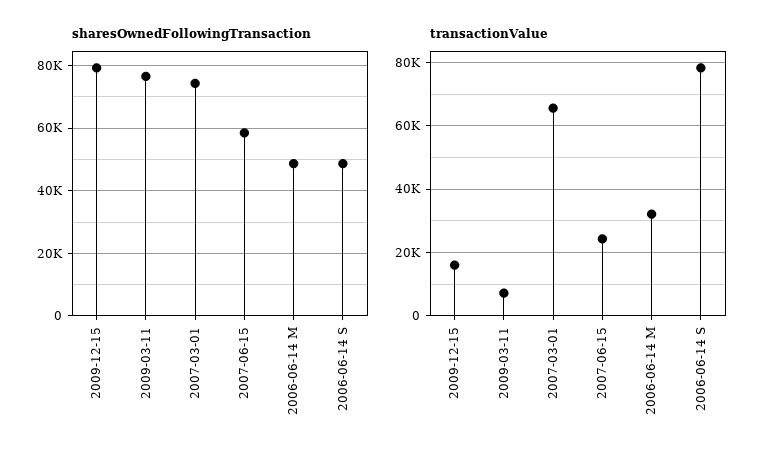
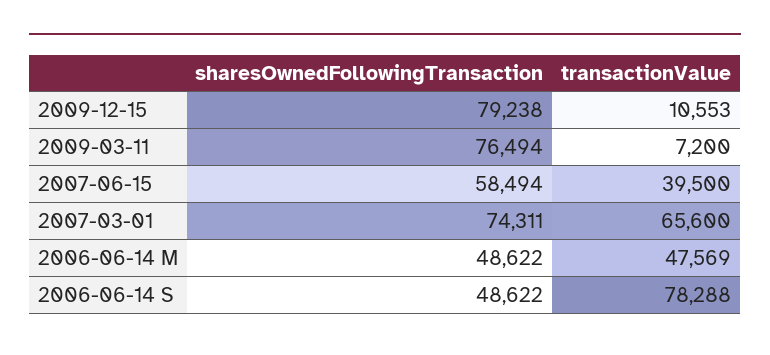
  {
    "sharesOwnedFollowingTransaction": {
      "2009-12-15": 79238,
      "2009-03-11": 76494,
      "2007-03-01": 74311,
      "2007-06-15": 58494,
      "2006-06-14 M": 48622,
      "2006-06-14 S": 48622
    },
    "transactionValue": {
-     "2009-12-15": 16000,
+     "2009-12-15": 10553,
      "2009-03-11": 7200,
      "2007-03-01": 65600,
-     "2007-06-15": 24000,
+     "2007-06-15": 39500,
-     "2006-06-14 M": 32000,
+     "2006-06-14 M": 47569,
      "2006-06-14 S": 78288
    }
  }

